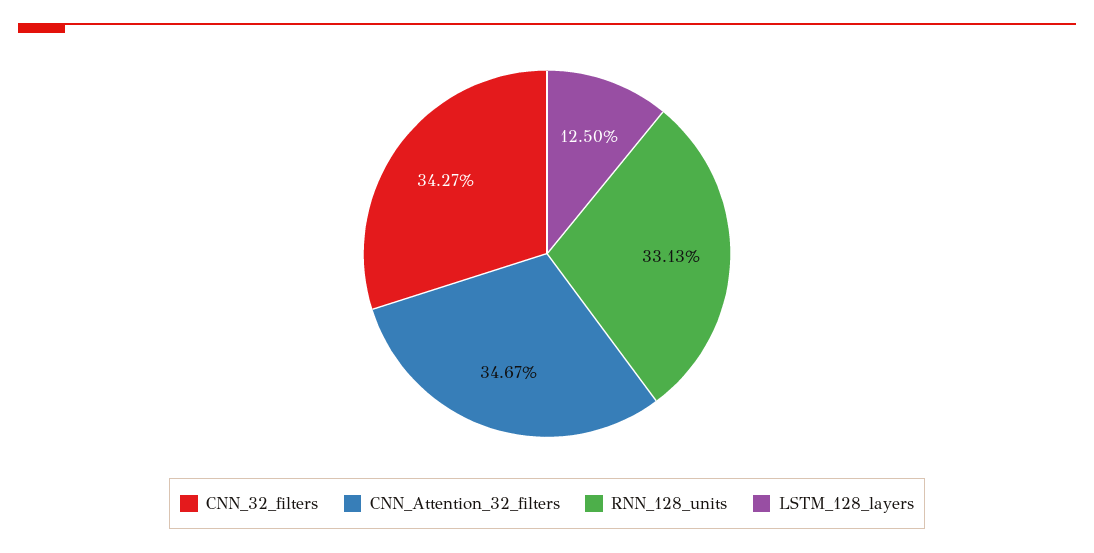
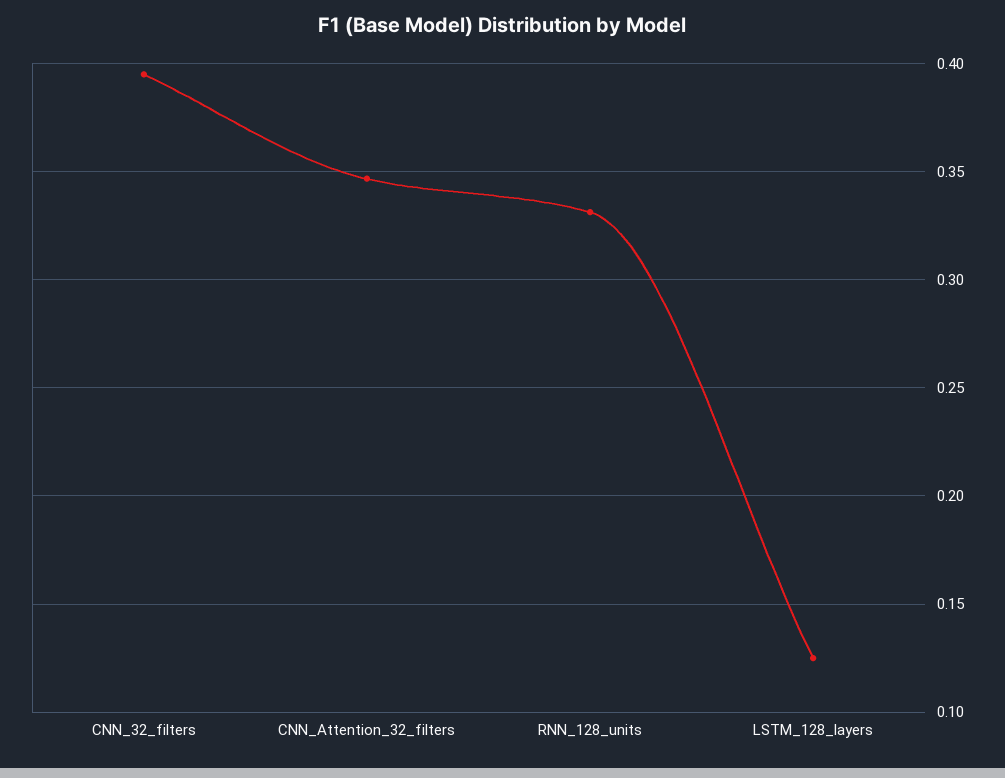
  {
-   "CNN_32_filters": 0.3427,
+   "CNN_32_filters": 0.395,
    "CNN_Attention_32_filters": 0.3467,
    "RNN_128_units": 0.3313,
    "LSTM_128_layers": 0.125
  }

